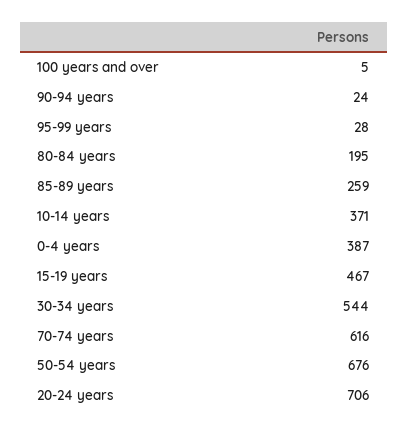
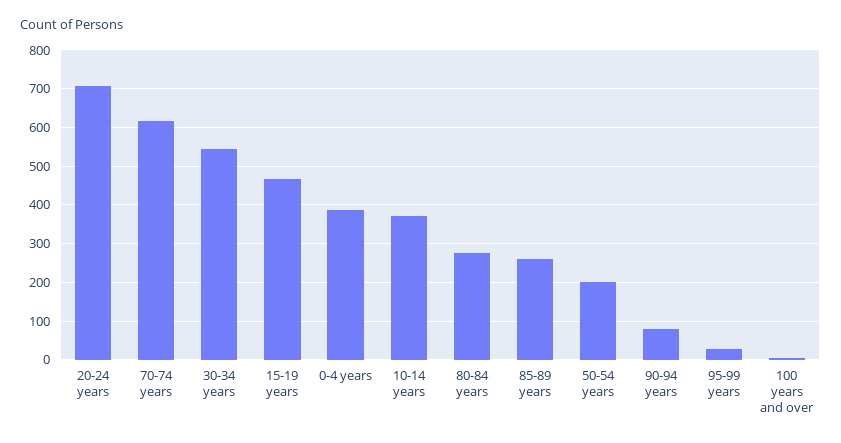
  {
    "100 years and over": 5,
-   "90-94 years": 24,
+   "90-94 years": 80,
    "95-99 years": 28,
-   "80-84 years": 195,
+   "80-84 years": 280,
    "85-89 years": 259,
    "10-14 years": 371,
    "0-4 years": 387,
    "15-19 years": 467,
    "30-34 years": 544,
    "70-74 years": 616,
-   "50-54 years": 676,
+   "50-54 years": 200,
    "20-24 years": 706
  }

